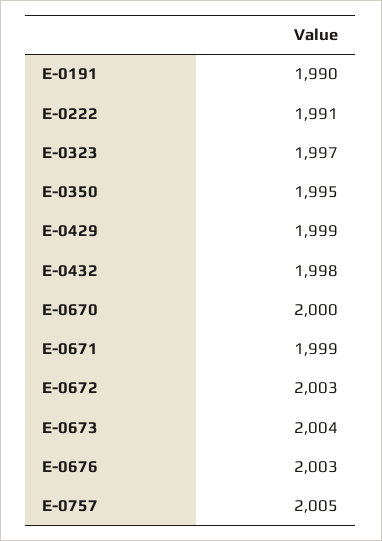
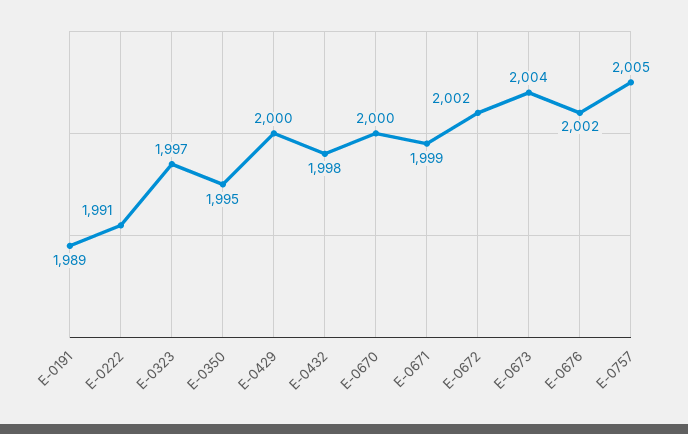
  {
-   "E-0191": 1990,
+   "E-0191": 1989,
    "E-0222": 1991,
    "E-0323": 1997,
    "E-0350": 1995,
-   "E-0429": 1999,
+   "E-0429": 2000,
    "E-0432": 1998,
    "E-0670": 2000,
    "E-0671": 1999,
-   "E-0672": 2003,
+   "E-0672": 2002,
    "E-0673": 2004,
-   "E-0676": 2003,
+   "E-0676": 2002,
    "E-0757": 2005
  }

